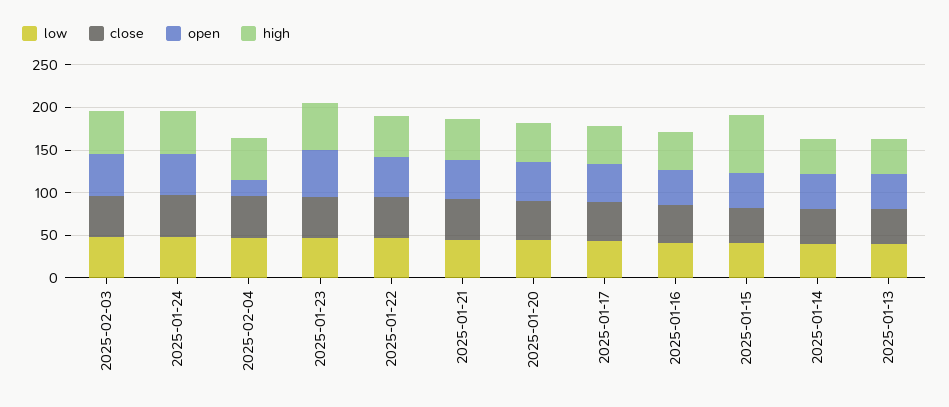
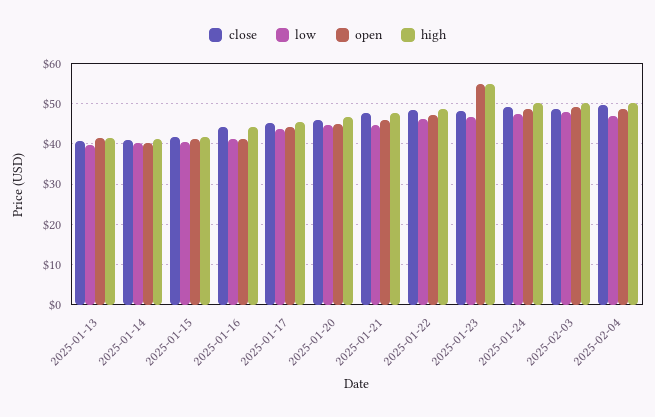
  {
    "low": {
      "2025-02-03": 48,
      "2025-01-24": 48,
      "2025-02-04": 48,
      "2025-01-23": 46,
      "2025-01-22": 46,
      "2025-01-21": 44,
      "2025-01-20": 44,
      "2025-01-17": 44,
      "2025-01-16": 42,
      "2025-01-15": 40,
      "2025-01-14": 40,
      "2025-01-13": 40
    },
    "close": {
      "2025-02-03": 48,
      "2025-01-24": 50,
      "2025-02-04": 50,
      "2025-01-23": 48,
      "2025-01-22": 48,
      "2025-01-21": 48,
      "2025-01-20": 46,
      "2025-01-17": 46,
      "2025-01-16": 44,
      "2025-01-15": 42,
      "2025-01-14": 40,
      "2025-01-13": 40
    },
    "open": {
      "2025-02-03": 50,
      "2025-01-24": 48,
-     "2025-02-04": 20,
+     "2025-02-04": 48,
      "2025-01-23": 54,
      "2025-01-22": 48,
      "2025-01-21": 46,
      "2025-01-20": 44,
      "2025-01-17": 44,
      "2025-01-16": 42,
      "2025-01-15": 42,
      "2025-01-14": 40,
      "2025-01-13": 42
    },
    "high": {
      "2025-02-03": 50,
      "2025-01-24": 50,
      "2025-02-04": 50,
      "2025-01-23": 54,
      "2025-01-22": 48,
      "2025-01-21": 48,
      "2025-01-20": 46,
      "2025-01-17": 46,
      "2025-01-16": 44,
-     "2025-01-15": 70,
+     "2025-01-15": 42,
      "2025-01-14": 42,
      "2025-01-13": 42
    }
  }

